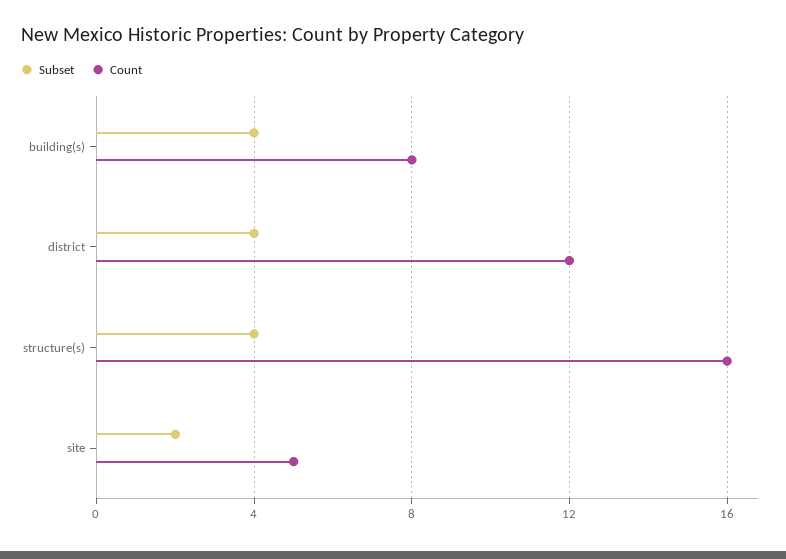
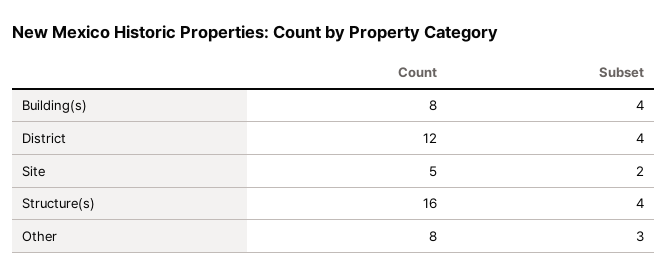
  {
    "Subset": {
      "building(s)": 4,
      "district": 4,
      "structure(s)": 4,
-     "site": 2
+     "site": 2,
+     "Other": 3
    },
    "Count": {
      "building(s)": 8,
      "district": 12,
      "structure(s)": 16,
-     "site": 5
+     "site": 5,
+     "Other": 8
    }
  }

